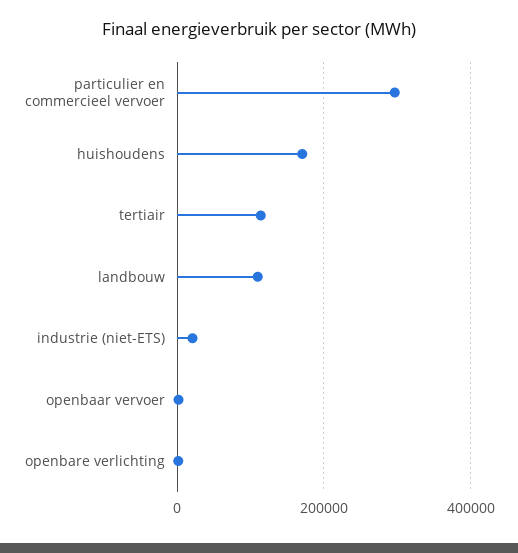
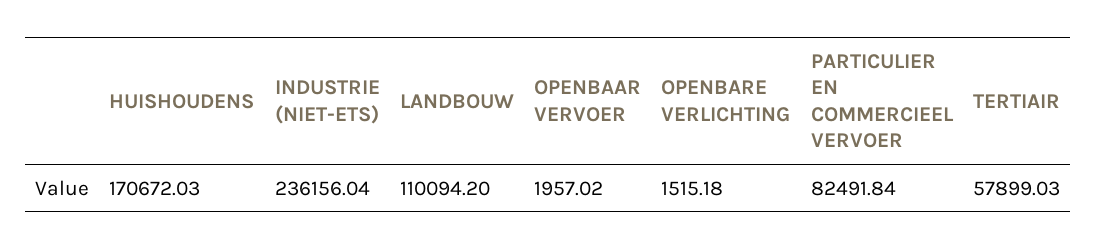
  {
-   "particulier en commercieel vervoer": 300000,
+   "particulier en commercieel vervoer": 82491.84,
    "huishoudens": 170672.03,
-   "tertiair": 120000,
+   "tertiair": 57899.03,
    "landbouw": 110094.2,
-   "industrie (niet-ETS)": 20000,
+   "industrie (niet-ETS)": 236156.04,
    "openbaar vervoer": 1957.02,
    "openbare verlichting": 1515.18
  }

